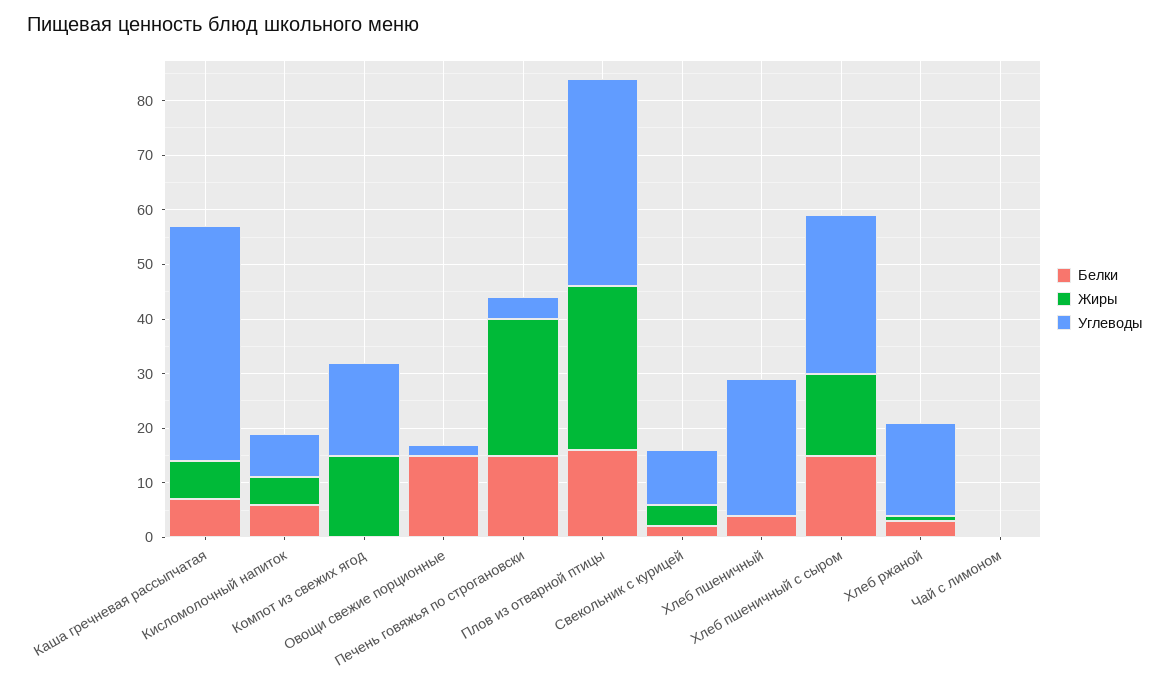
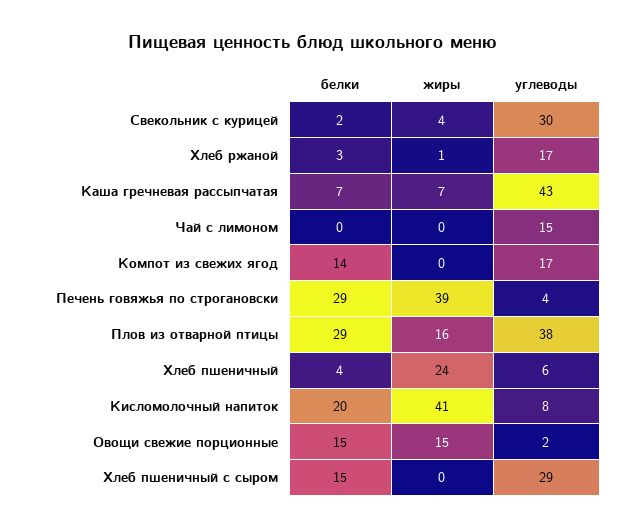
  {
    "Белки": {
      "Каша гречневая рассыпчатая": 7,
-     "Кисломолочный напиток": 5,
+     "Кисломолочный напиток": 20,
-     "Компот из свежих ягод": 0,
+     "Компот из свежих ягод": 14,
      "Овощи свежие порционные": 15,
-     "Печень говяжья по строгановски": 15,
+     "Печень говяжья по строгановски": 29,
-     "Плов из отварной птицы": 15,
+     "Плов из отварной птицы": 29,
      "Свекольник с курицей": 2,
      "Хлеб пшеничный": 4,
      "Хлеб пшеничный с сыром": 15,
      "Хлеб ржаной": 3,
      "Чай с лимоном": 0
    },
    "Жиры": {
      "Каша гречневая рассыпчатая": 7,
-     "Кисломолочный напиток": 5,
+     "Кисломолочный напиток": 41,
-     "Компот из свежих ягод": 15,
+     "Компот из свежих ягод": 0,
-     "Овощи свежие порционные": 0,
+     "Овощи свежие порционные": 15,
-     "Печень говяжья по строгановски": 25,
+     "Печень говяжья по строгановски": 39,
-     "Плов из отварной птицы": 30,
+     "Плов из отварной птицы": 16,
      "Свекольник с курицей": 4,
-     "Хлеб пшеничный": 0,
+     "Хлеб пшеничный": 24,
-     "Хлеб пшеничный с сыром": 15,
+     "Хлеб пшеничный с сыром": 0,
      "Хлеб ржаной": 1,
      "Чай с лимоном": 0
    },
    "Углеводы": {
      "Каша гречневая рассыпчатая": 43,
      "Кисломолочный напиток": 8,
      "Компот из свежих ягод": 17,
      "Овощи свежие порционные": 2,
      "Печень говяжья по строгановски": 4,
      "Плов из отварной птицы": 38,
-     "Свекольник с курицей": 10,
+     "Свекольник с курицей": 30,
-     "Хлеб пшеничный": 25,
+     "Хлеб пшеничный": 6,
      "Хлеб пшеничный с сыром": 29,
      "Хлеб ржаной": 17,
-     "Чай с лимоном": 0
+     "Чай с лимоном": 15
    }
  }

